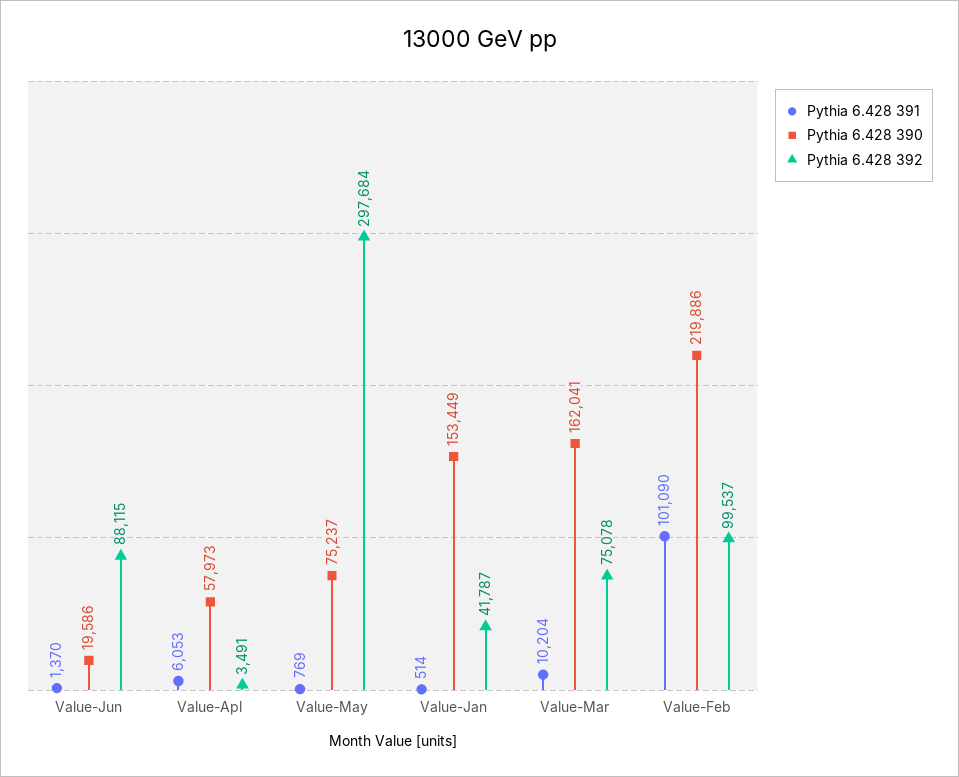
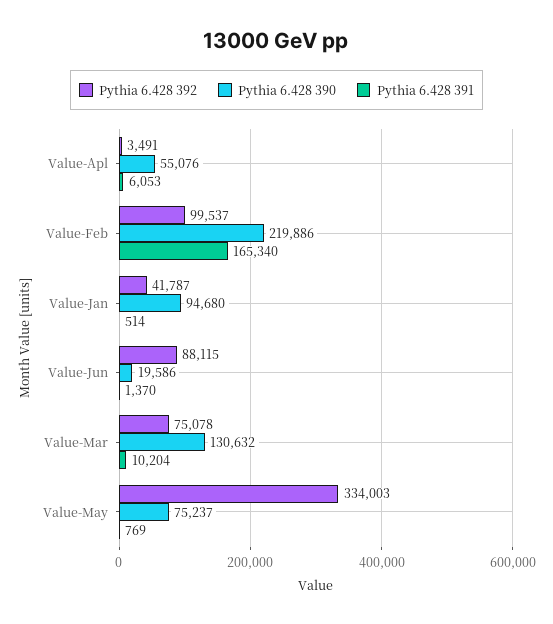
  {
    "Pythia 6.428 391": {
      "Value-Jun": 1370,
      "Value-Apl": 6053,
      "Value-May": 769,
      "Value-Jan": 514,
      "Value-Mar": 10204,
-     "Value-Feb": 101090
+     "Value-Feb": 165340
    },
    "Pythia 6.428 390": {
      "Value-Jun": 19586,
-     "Value-Apl": 57973,
+     "Value-Apl": 55076,
      "Value-May": 75237,
-     "Value-Jan": 153449,
+     "Value-Jan": 94680,
-     "Value-Mar": 162041,
+     "Value-Mar": 130632,
      "Value-Feb": 219886
    },
    "Pythia 6.428 392": {
      "Value-Jun": 88115,
      "Value-Apl": 3491,
-     "Value-May": 297684,
+     "Value-May": 334003,
      "Value-Jan": 41787,
      "Value-Mar": 75078,
      "Value-Feb": 99537
    }
  }

